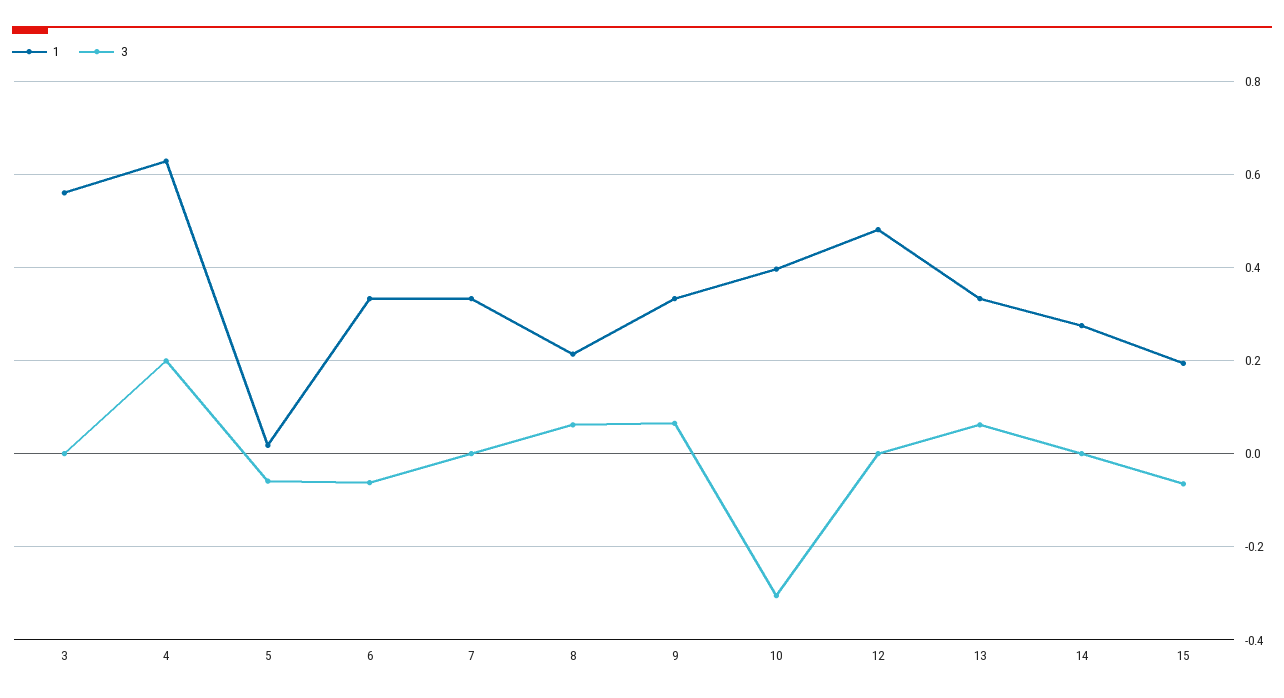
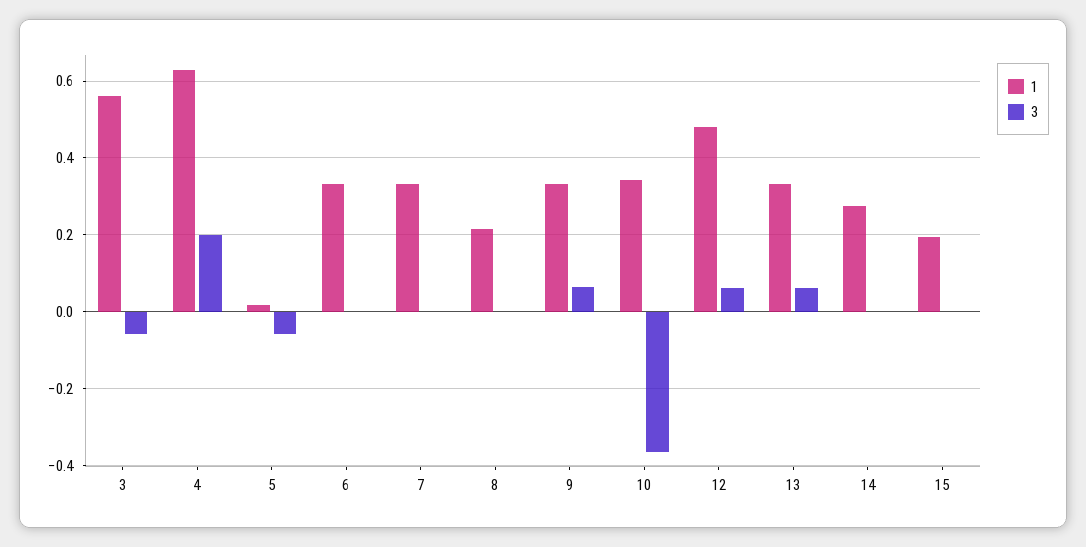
  {
    "1": {
      "3": 0.56,
      "4": 0.62,
      "5": 0.02,
      "6": 0.34,
      "7": 0.34,
      "8": 0.22,
      "9": 0.34,
-     "10": 0.4,
+     "10": 0.34,
      "12": 0.48,
      "13": 0.34,
      "14": 0.28,
      "15": 0.2
    },
    "3": {
-     "3": 0,
+     "3": -0.06,
      "4": 0.2,
      "5": -0.06,
-     "6": -0.06,
+     "6": 0,
      "7": 0,
-     "8": 0.06,
+     "8": 0,
      "9": 0.06,
-     "10": -0.3,
+     "10": -0.36,
-     "12": 0,
+     "12": 0.06,
      "13": 0.06,
      "14": 0,
-     "15": -0.06
+     "15": 0
    }
  }

